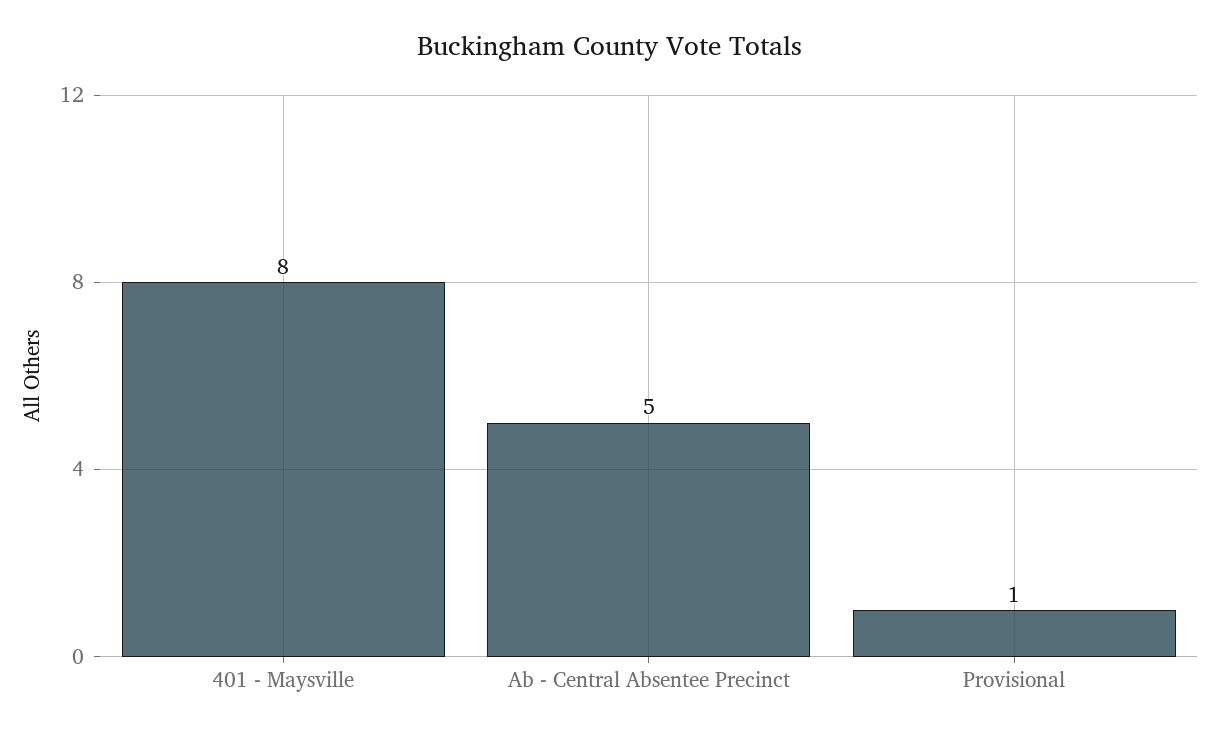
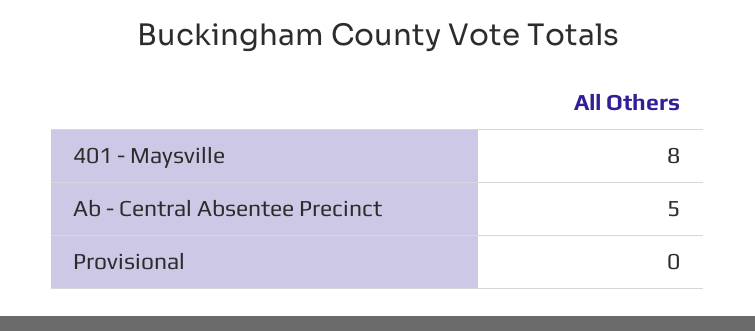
  {
    "401 - Maysville": 8,
    "Ab - Central Absentee Precinct": 5,
-   "Provisional": 1
+   "Provisional": 0
  }

